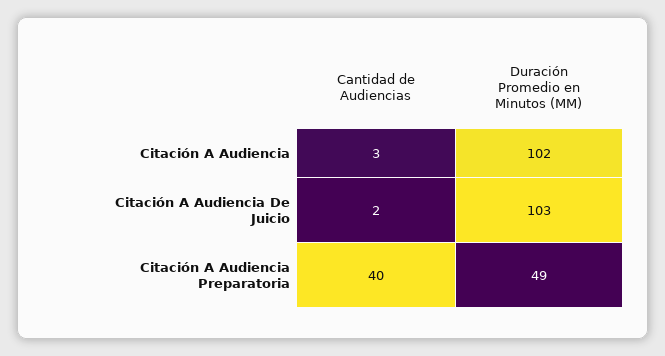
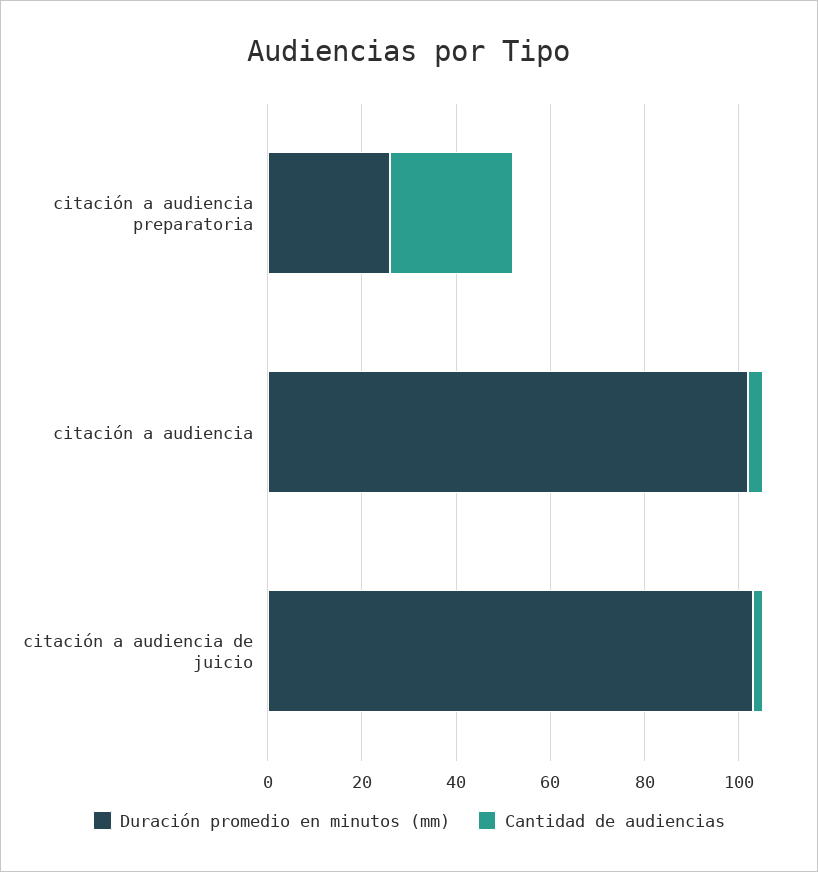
  {
    "Cantidad de Audiencias": {
      "Citación A Audiencia": 3,
      "Citación A Audiencia De Juicio": 2,
-     "Citación A Audiencia Preparatoria": 40
+     "Citación A Audiencia Preparatoria": 25
    },
    "Duración Promedio en Minutos (MM)": {
      "Citación A Audiencia": 102,
      "Citación A Audiencia De Juicio": 103,
-     "Citación A Audiencia Preparatoria": 49
+     "Citación A Audiencia Preparatoria": 25
    }
  }

